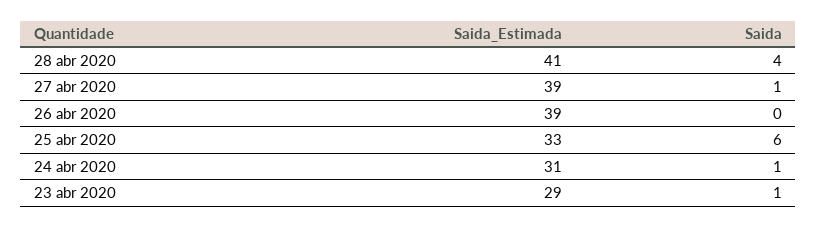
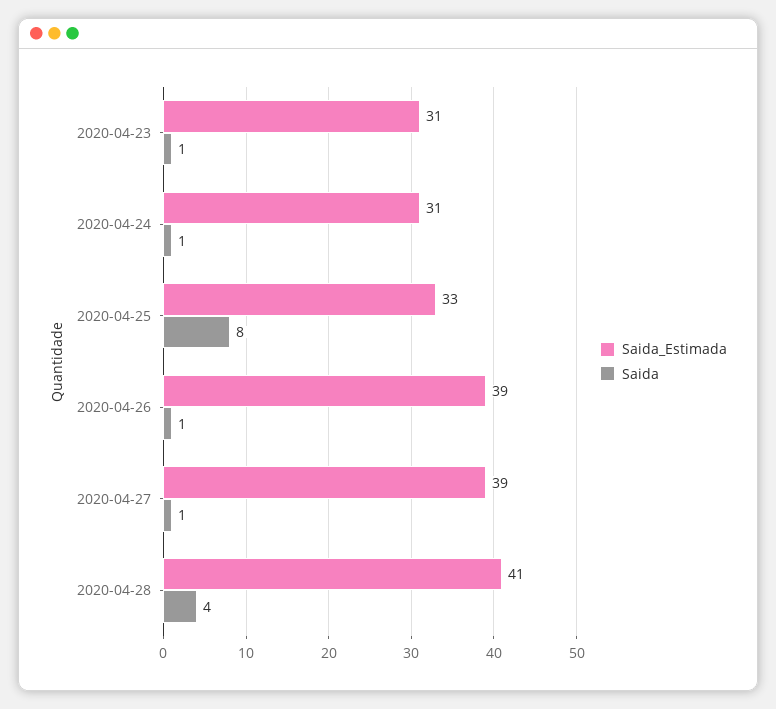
  {
    "Saida_Estimada": {
      "28 abr 2020": 41,
      "27 abr 2020": 39,
      "26 abr 2020": 39,
      "25 abr 2020": 33,
      "24 abr 2020": 31,
-     "23 abr 2020": 29
+     "23 abr 2020": 31
    },
    "Saida": {
      "28 abr 2020": 4,
      "27 abr 2020": 1,
-     "26 abr 2020": 0,
+     "26 abr 2020": 1,
-     "25 abr 2020": 6,
+     "25 abr 2020": 8,
      "24 abr 2020": 1,
      "23 abr 2020": 1
    }
  }

